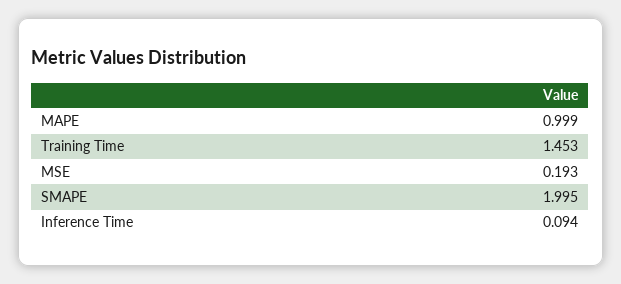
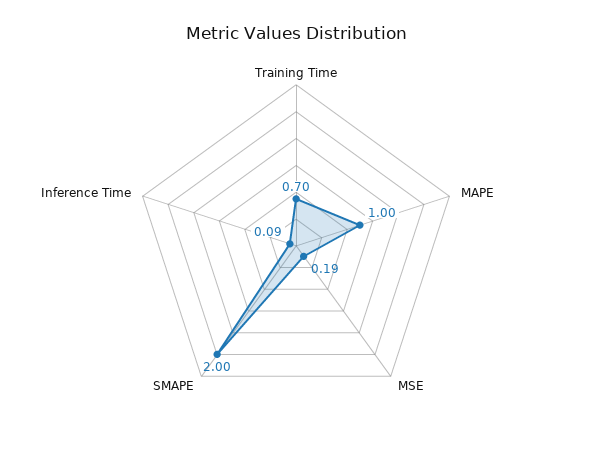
  {
    "MAPE": 0.999,
-   "Training Time": 1.453,
+   "Training Time": 0.7,
    "MSE": 0.193,
    "SMAPE": 1.995,
    "Inference Time": 0.094
  }

